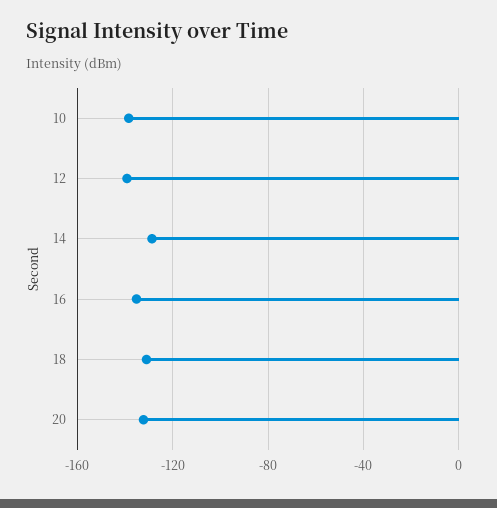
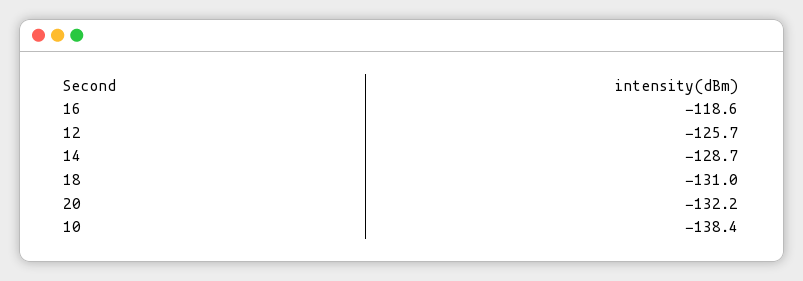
  {
    "10": -138.4,
-   "12": -140,
+   "12": -125.7,
    "14": -128.7,
-   "16": -135,
+   "16": -118.6,
    "18": -131,
    "20": -132.2
  }

